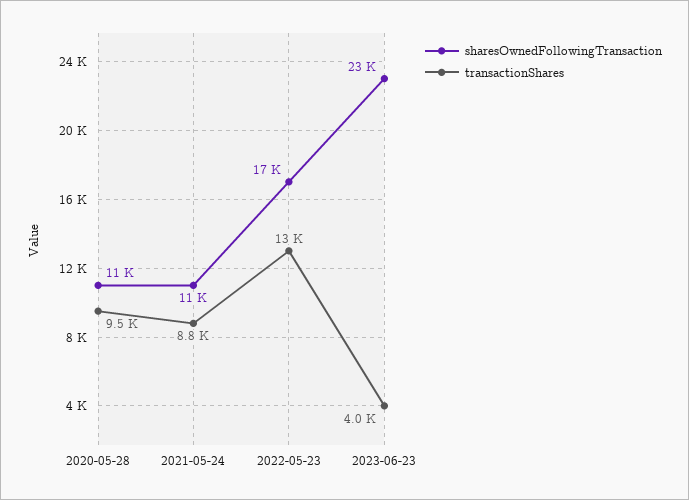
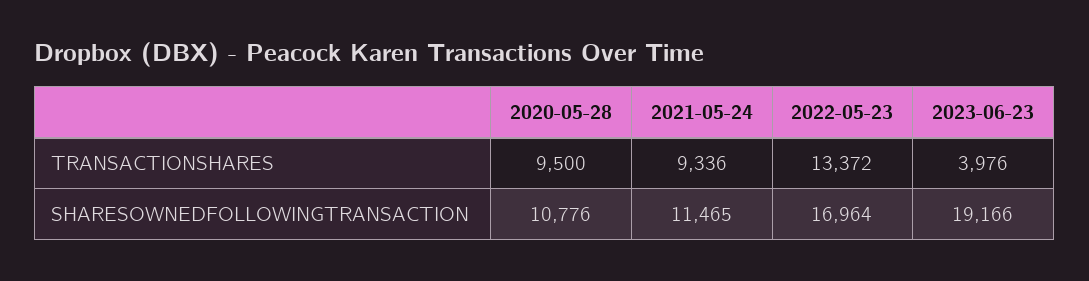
  {
    "sharesOwnedFollowingTransaction": {
      "2020-05-28": 10776,
      "2021-05-24": 11465,
      "2022-05-23": 16964,
-     "2023-06-23": 23000
+     "2023-06-23": 19166
    },
    "transactionShares": {
      "2020-05-28": 9500,
-     "2021-05-24": 8800,
+     "2021-05-24": 9336,
      "2022-05-23": 13372,
      "2023-06-23": 3976
    }
  }

